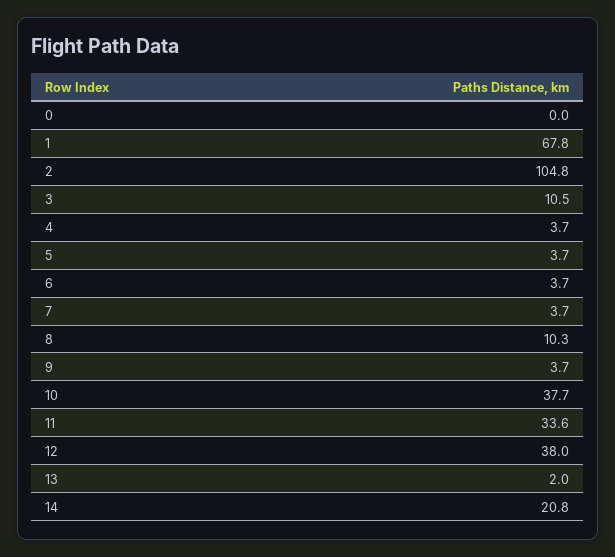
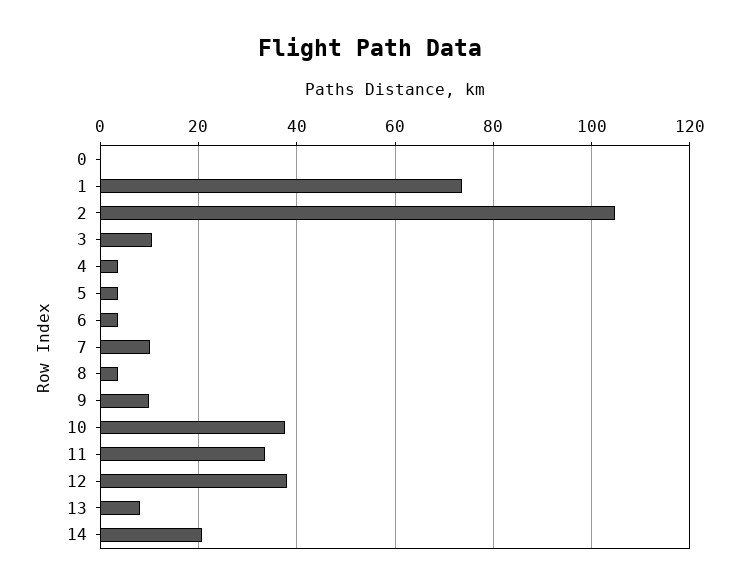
  {
    "0": 0,
-   "1": 67.8,
+   "1": 74,
    "2": 104.8,
    "3": 10.5,
    "4": 3.7,
    "5": 3.7,
    "6": 3.7,
-   "7": 3.7,
+   "7": 10,
-   "8": 10.3,
+   "8": 4,
-   "9": 3.7,
+   "9": 10,
    "10": 37.7,
    "11": 33.6,
    "12": 38,
-   "13": 2,
+   "13": 8,
    "14": 20.8
  }

